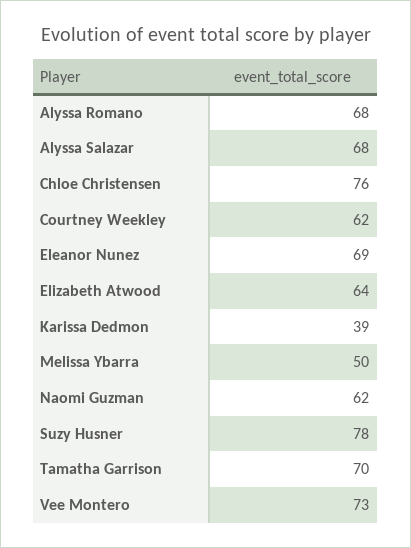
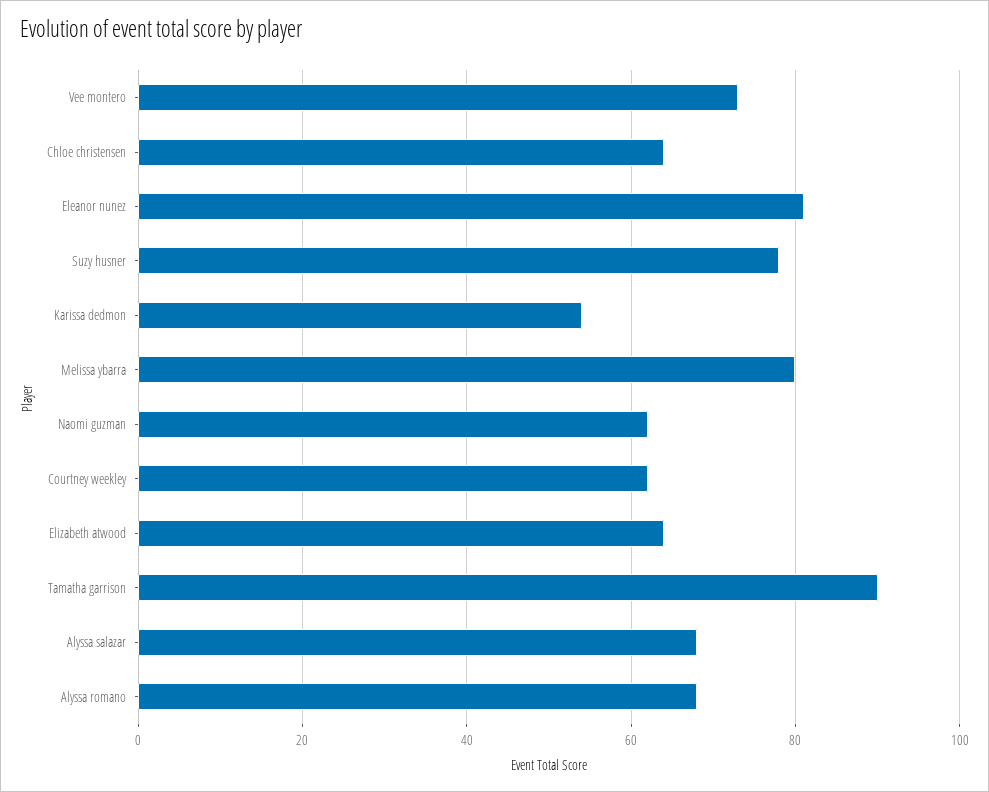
  {
    "Alyssa Romano": 68,
    "Alyssa Salazar": 68,
-   "Chloe Christensen": 76,
+   "Chloe Christensen": 65,
    "Courtney Weekley": 62,
-   "Eleanor Nunez": 69,
+   "Eleanor Nunez": 80,
    "Elizabeth Atwood": 64,
-   "Karissa Dedmon": 39,
+   "Karissa Dedmon": 55,
-   "Melissa Ybarra": 50,
+   "Melissa Ybarra": 80,
    "Naomi Guzman": 62,
    "Suzy Husner": 78,
-   "Tamatha Garrison": 70,
+   "Tamatha Garrison": 90,
    "Vee Montero": 73
  }

